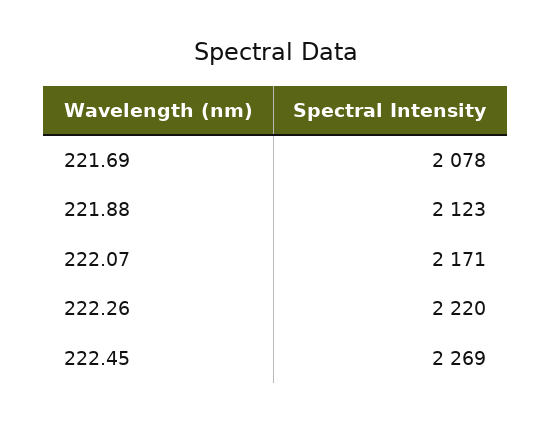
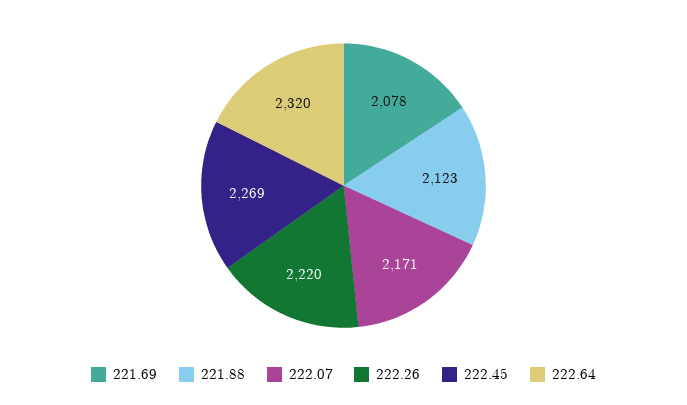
  {
    "221.69": 2078,
    "221.88": 2123,
    "222.07": 2171,
    "222.26": 2220,
-   "222.45": 2269
+   "222.45": 2269,
+   "222.64": 2320
  }

